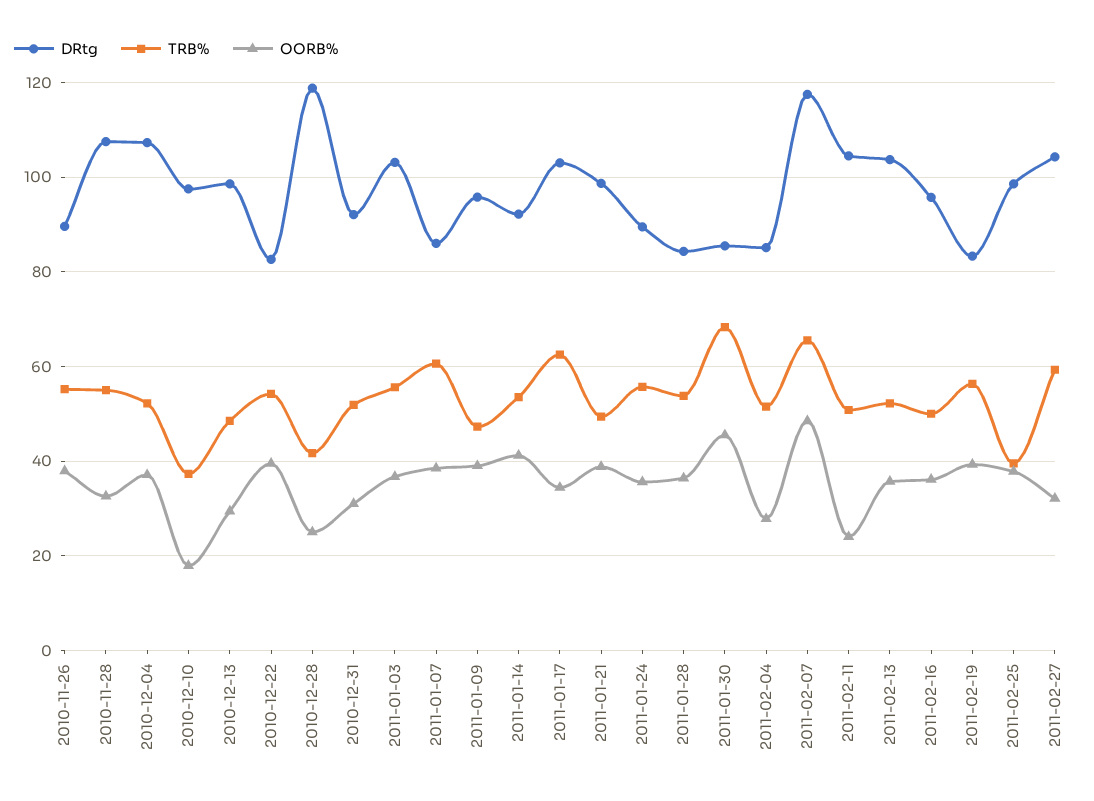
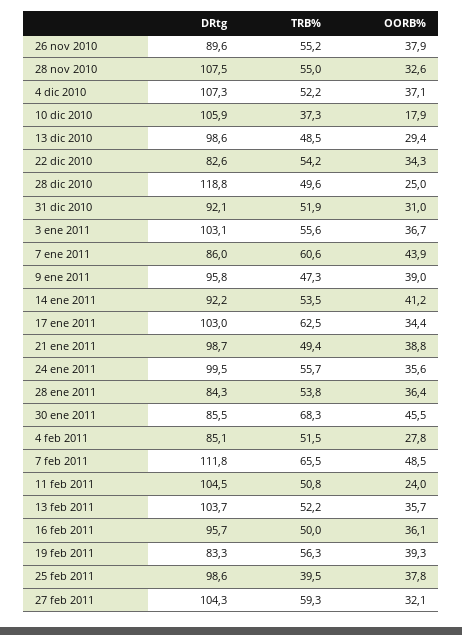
  {
    "DRtg": {
      "2010-11-26": 89.6,
      "2010-11-28": 107.5,
      "2010-12-04": 107.3,
-     "2010-12-10": 98,
+     "2010-12-10": 105.9,
      "2010-12-13": 98.6,
      "2010-12-22": 82.6,
      "2010-12-28": 118.8,
      "2010-12-31": 92.1,
      "2011-01-03": 103.1,
      "2011-01-07": 86,
      "2011-01-09": 95.8,
      "2011-01-14": 92.2,
      "2011-01-17": 103,
      "2011-01-21": 98.7,
-     "2011-01-24": 90,
+     "2011-01-24": 99.5,
      "2011-01-28": 84.3,
      "2011-01-30": 85.5,
      "2011-02-04": 85.1,
-     "2011-02-07": 118,
+     "2011-02-07": 111.8,
      "2011-02-11": 104.5,
      "2011-02-13": 103.7,
      "2011-02-16": 95.7,
      "2011-02-19": 83.3,
      "2011-02-25": 98.6,
      "2011-02-27": 104.3
    },
    "TRB%": {
      "2010-11-26": 55.2,
      "2010-11-28": 55,
      "2010-12-04": 52.2,
      "2010-12-10": 37.3,
      "2010-12-13": 48.5,
      "2010-12-22": 54.2,
-     "2010-12-28": 42,
+     "2010-12-28": 49.6,
      "2010-12-31": 51.9,
      "2011-01-03": 55.6,
      "2011-01-07": 60.6,
      "2011-01-09": 47.3,
      "2011-01-14": 53.5,
      "2011-01-17": 62.5,
      "2011-01-21": 49.4,
      "2011-01-24": 55.7,
      "2011-01-28": 53.8,
      "2011-01-30": 68.3,
      "2011-02-04": 51.5,
      "2011-02-07": 65.5,
      "2011-02-11": 50.8,
      "2011-02-13": 52.2,
      "2011-02-16": 50,
      "2011-02-19": 56.3,
      "2011-02-25": 39.5,
      "2011-02-27": 59.3
    },
    "OORB%": {
      "2010-11-26": 37.9,
      "2010-11-28": 32.6,
      "2010-12-04": 37.1,
      "2010-12-10": 17.9,
      "2010-12-13": 29.4,
-     "2010-12-22": 40,
+     "2010-12-22": 34.3,
      "2010-12-28": 25,
      "2010-12-31": 31,
      "2011-01-03": 36.7,
-     "2011-01-07": 38,
+     "2011-01-07": 43.9,
      "2011-01-09": 39,
      "2011-01-14": 41.2,
      "2011-01-17": 34.4,
      "2011-01-21": 38.8,
      "2011-01-24": 35.6,
      "2011-01-28": 36.4,
      "2011-01-30": 45.5,
      "2011-02-04": 27.8,
      "2011-02-07": 48.5,
      "2011-02-11": 24,
      "2011-02-13": 35.7,
      "2011-02-16": 36.1,
      "2011-02-19": 39.3,
      "2011-02-25": 37.8,
      "2011-02-27": 32.1
    }
  }

